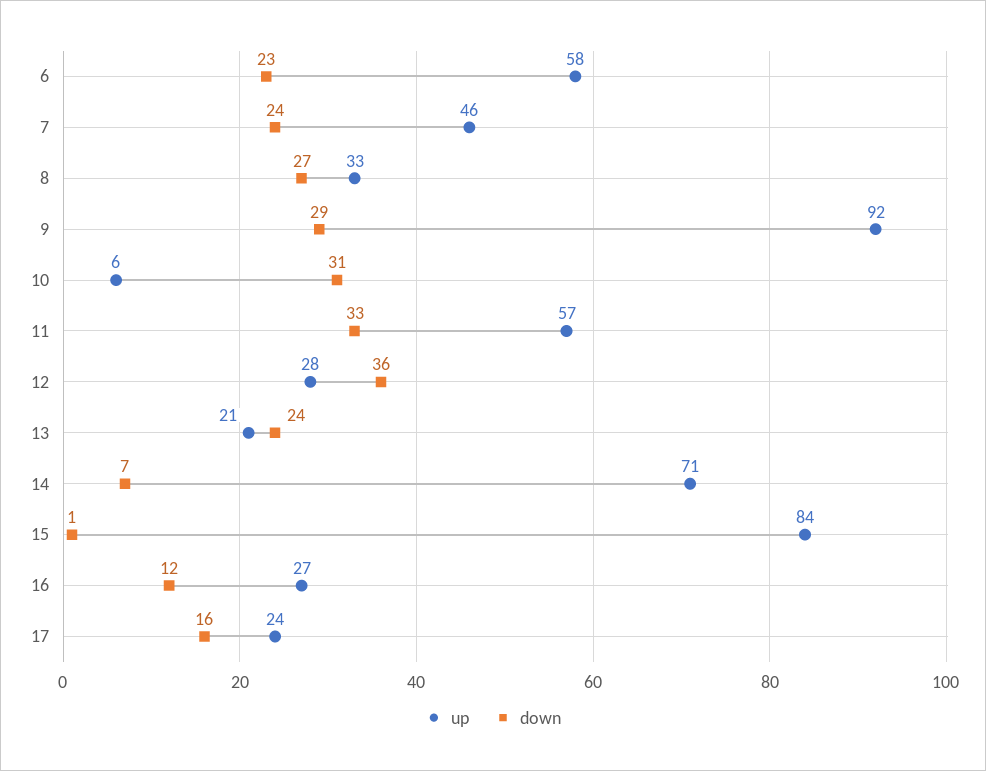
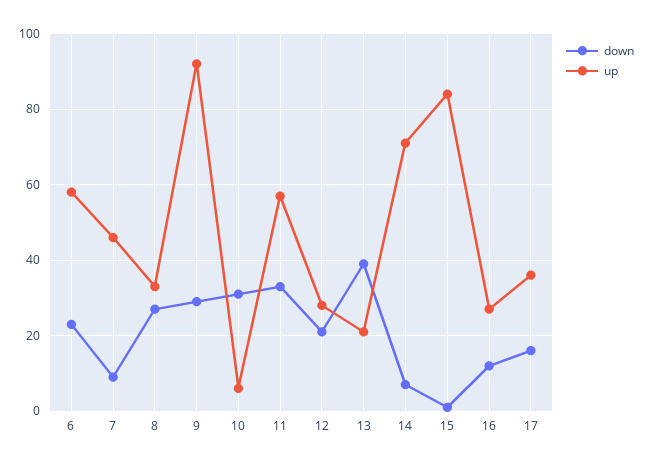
  {
    "up": {
      "6": 58,
      "7": 46,
      "8": 33,
      "9": 92,
      "10": 6,
      "11": 57,
      "12": 28,
      "13": 21,
      "14": 71,
      "15": 84,
      "16": 27,
-     "17": 24
+     "17": 35
    },
    "down": {
      "6": 23,
-     "7": 24,
+     "7": 10,
      "8": 27,
      "9": 29,
      "10": 31,
      "11": 33,
-     "12": 36,
+     "12": 20,
-     "13": 24,
+     "13": 40,
      "14": 7,
      "15": 1,
      "16": 12,
      "17": 16
    }
  }

